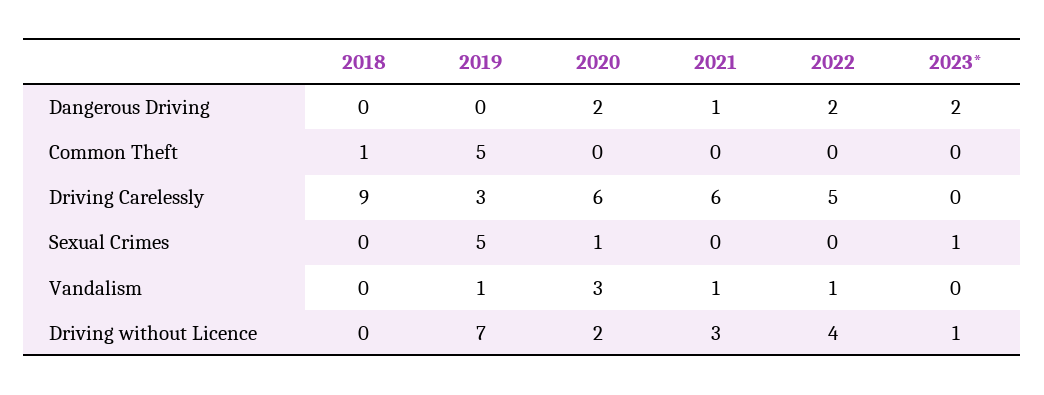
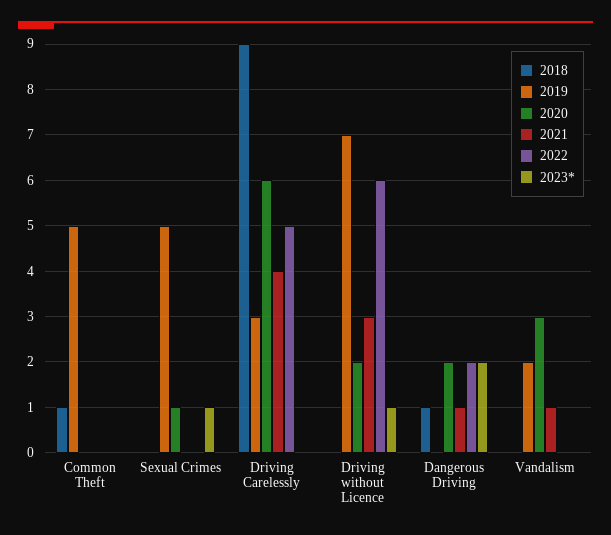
  {
    "2018": {
-     "Dangerous Driving": 0,
+     "Dangerous Driving": 1,
      "Common Theft": 1,
      "Driving Carelessly": 9,
      "Sexual Crimes": 0,
      "Vandalism": 0,
      "Driving without Licence": 0
    },
    "2019": {
      "Dangerous Driving": 0,
      "Common Theft": 5,
      "Driving Carelessly": 3,
      "Sexual Crimes": 5,
-     "Vandalism": 1,
+     "Vandalism": 2,
      "Driving without Licence": 7
    },
    "2020": {
      "Dangerous Driving": 2,
      "Common Theft": 0,
      "Driving Carelessly": 6,
      "Sexual Crimes": 1,
      "Vandalism": 3,
      "Driving without Licence": 2
    },
    "2021": {
      "Dangerous Driving": 1,
      "Common Theft": 0,
-     "Driving Carelessly": 6,
+     "Driving Carelessly": 4,
      "Sexual Crimes": 0,
      "Vandalism": 1,
      "Driving without Licence": 3
    },
    "2022": {
      "Dangerous Driving": 2,
      "Common Theft": 0,
      "Driving Carelessly": 5,
      "Sexual Crimes": 0,
-     "Vandalism": 1,
+     "Vandalism": 0,
-     "Driving without Licence": 4
+     "Driving without Licence": 6
    },
    "2023*": {
      "Dangerous Driving": 2,
      "Common Theft": 0,
      "Driving Carelessly": 0,
      "Sexual Crimes": 1,
      "Vandalism": 0,
      "Driving without Licence": 1
    }
  }

